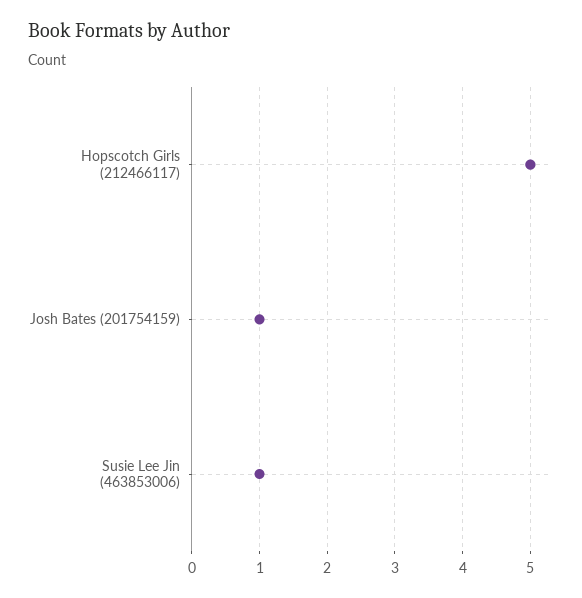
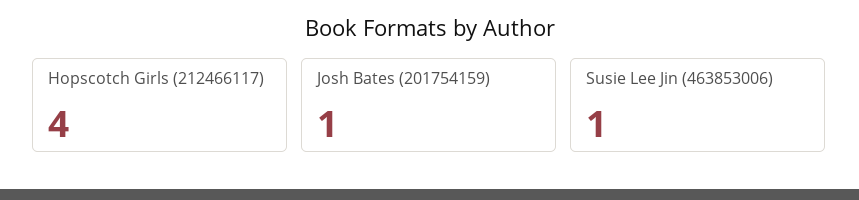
  {
-   "Hopscotch Girls (212466117)": 5,
+   "Hopscotch Girls (212466117)": 4,
    "Josh Bates (201754159)": 1,
    "Susie Lee Jin (463853006)": 1
  }

